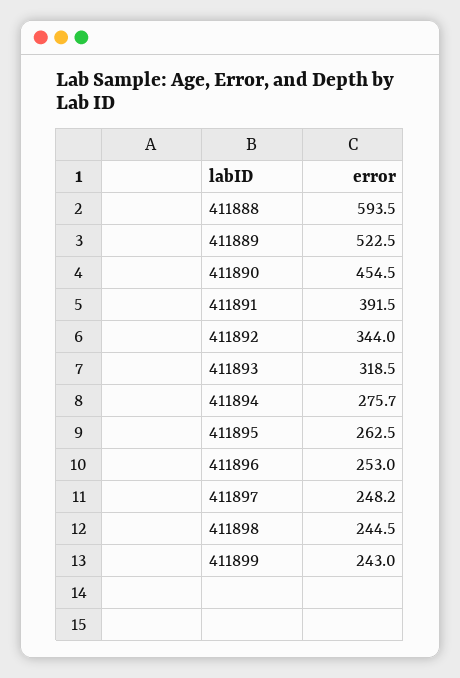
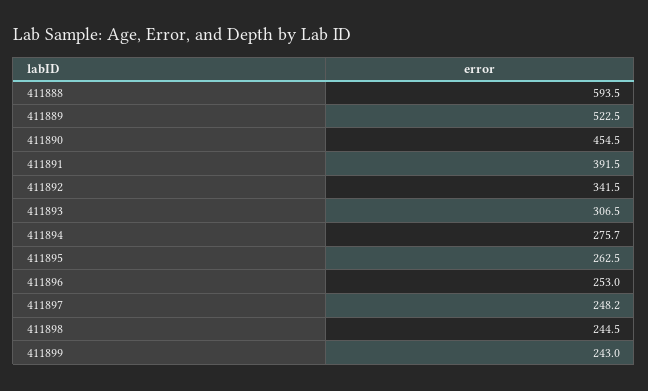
  {
    "411888": 593.5,
    "411889": 522.5,
    "411890": 454.5,
    "411891": 391.5,
-   "411892": 344,
+   "411892": 341.5,
-   "411893": 318.5,
+   "411893": 306.5,
    "411894": 275.7,
    "411895": 262.5,
    "411896": 253,
    "411897": 248.2,
    "411898": 244.5,
    "411899": 243
  }

